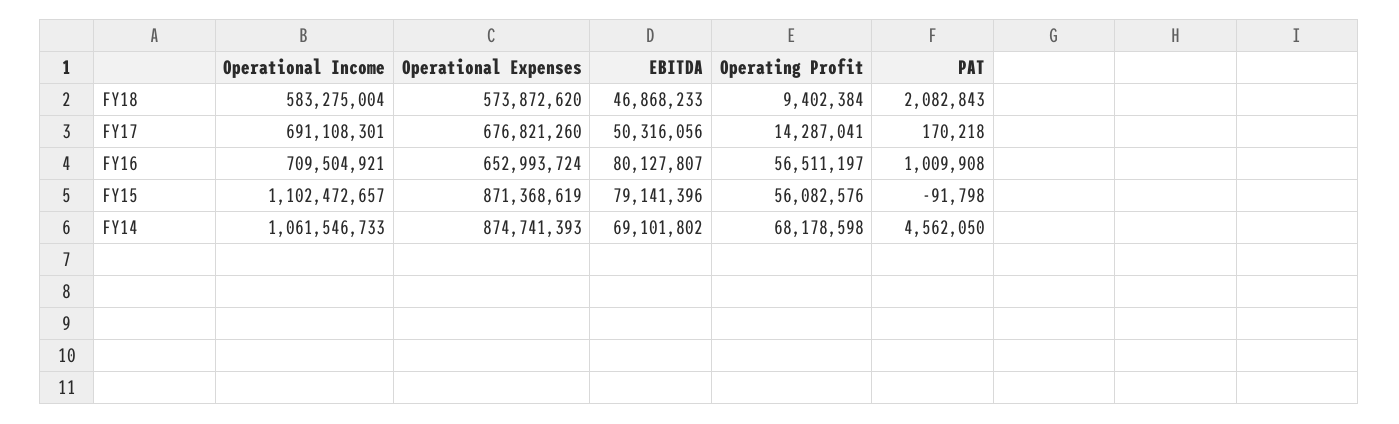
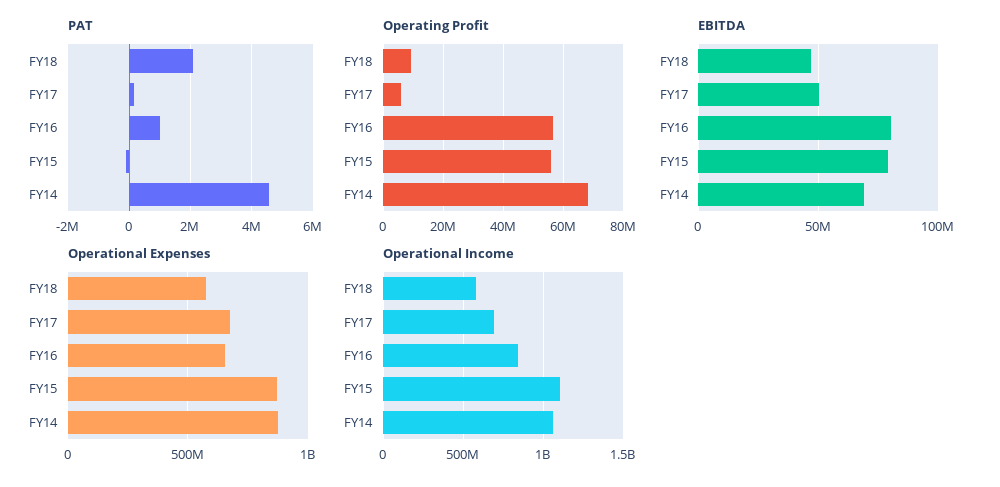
  {
    "Operational Income": {
      "FY18": 583275004,
      "FY17": 691108301,
-     "FY16": 709504921,
+     "FY16": 850000000,
      "FY15": 1102472657,
      "FY14": 1061546733
    },
    "Operational Expenses": {
      "FY18": 573872620,
      "FY17": 676821260,
      "FY16": 652993724,
      "FY15": 871368619,
      "FY14": 874741393
    },
    "EBITDA": {
      "FY18": 46868233,
      "FY17": 50316056,
      "FY16": 80127807,
      "FY15": 79141396,
      "FY14": 69101802
    },
    "Operating Profit": {
      "FY18": 9402384,
-     "FY17": 14287041,
+     "FY17": 6000000,
      "FY16": 56511197,
      "FY15": 56082576,
      "FY14": 68178598
    },
    "PAT": {
      "FY18": 2082843,
      "FY17": 170218,
      "FY16": 1009908,
      "FY15": -91798,
      "FY14": 4562050
    }
  }

